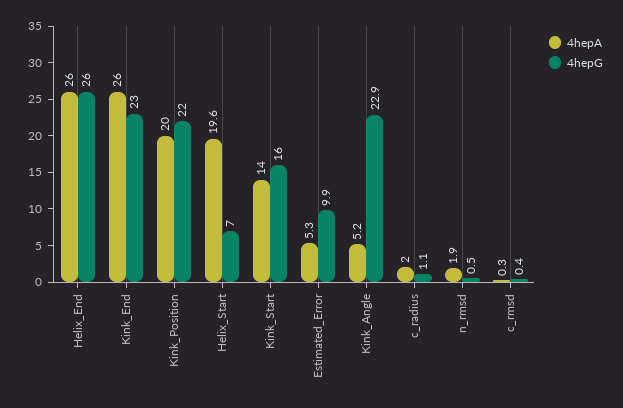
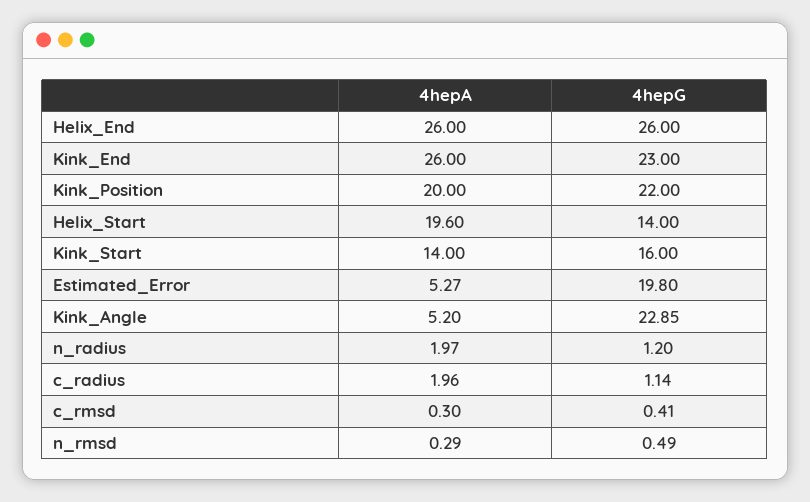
  {
    "4hepA": {
      "Helix_End": 26,
      "Kink_End": 26,
      "Kink_Position": 20,
      "Helix_Start": 19.6,
      "Kink_Start": 14,
      "Estimated_Error": 5.27,
      "Kink_Angle": 5.2,
      "c_radius": 1.96,
-     "n_rmsd": 1.9,
+     "n_rmsd": 0.29,
-     "c_rmsd": 0.3
+     "c_rmsd": 0.3,
+     "n_radius": 1.97
    },
    "4hepG": {
      "Helix_End": 26,
      "Kink_End": 23,
      "Kink_Position": 22,
-     "Helix_Start": 7,
+     "Helix_Start": 14,
      "Kink_Start": 16,
-     "Estimated_Error": 9.9,
+     "Estimated_Error": 19.8,
      "Kink_Angle": 22.85,
      "c_radius": 1.14,
      "n_rmsd": 0.49,
-     "c_rmsd": 0.41
+     "c_rmsd": 0.41,
+     "n_radius": 1.2
    }
  }

